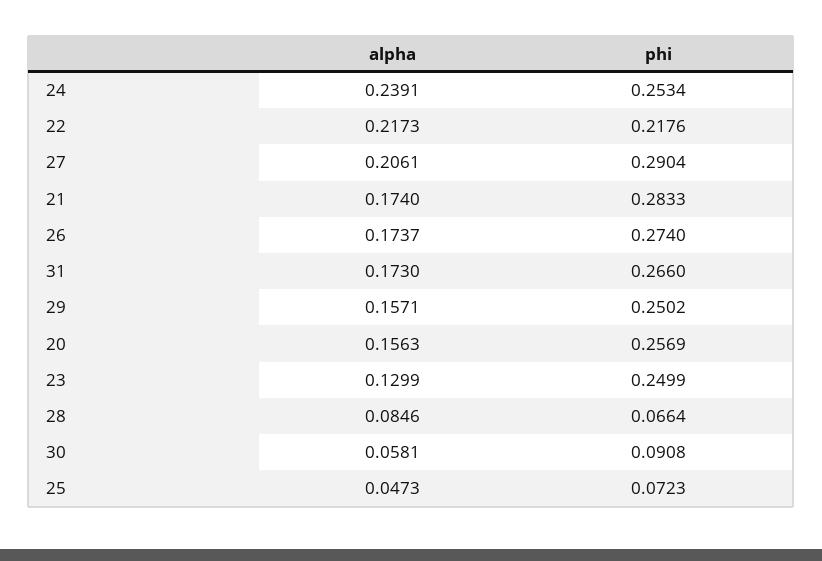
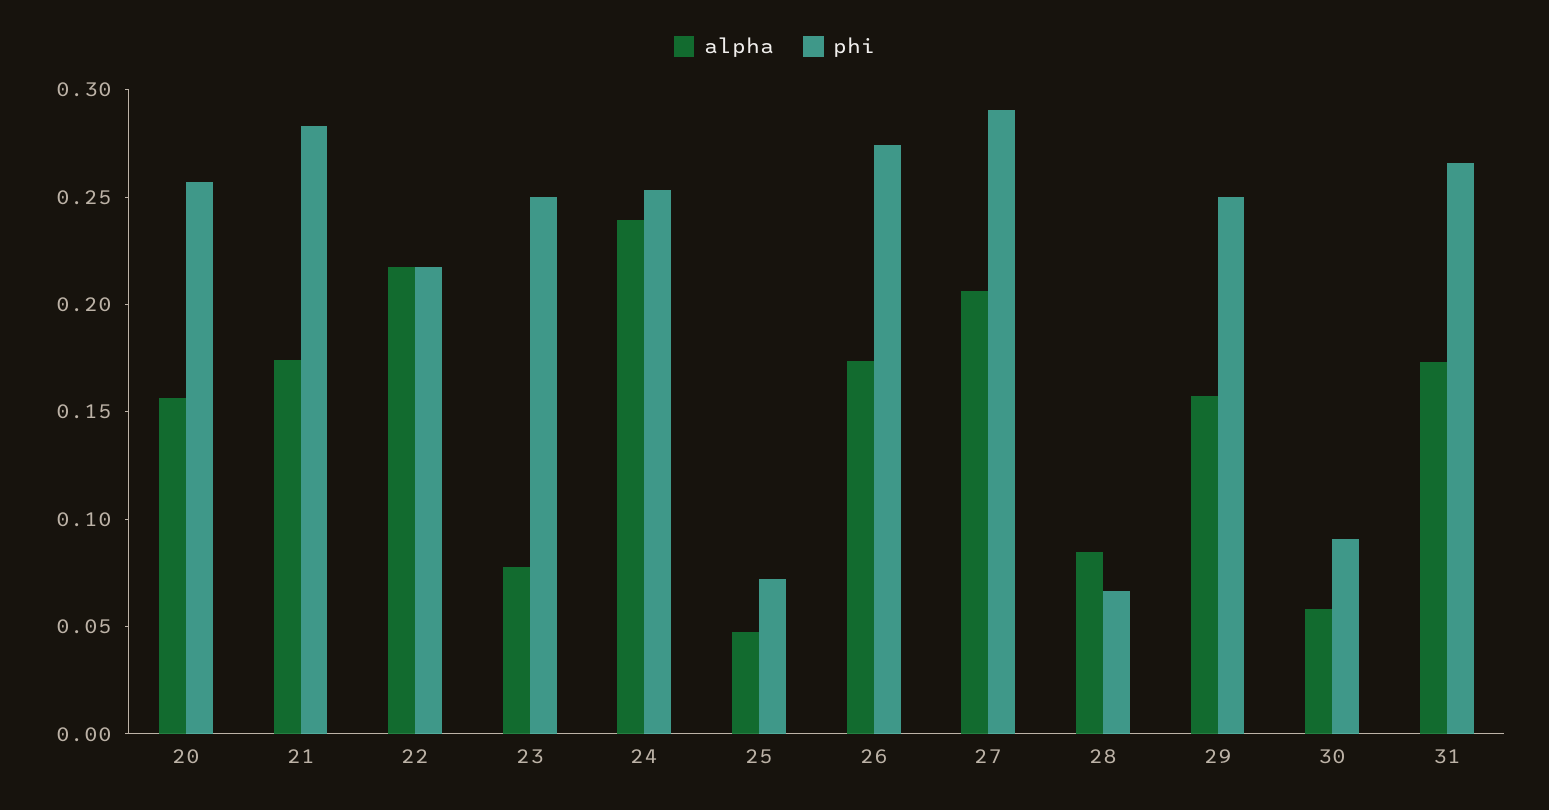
  {
    "alpha": {
      "24": 0.2391,
      "22": 0.2173,
      "27": 0.2061,
      "21": 0.174,
      "26": 0.1737,
      "31": 0.173,
      "29": 0.1571,
      "20": 0.1563,
-     "23": 0.1299,
+     "23": 0.08,
      "28": 0.0846,
      "30": 0.0581,
      "25": 0.0473
    },
    "phi": {
      "24": 0.2534,
      "22": 0.2176,
      "27": 0.2904,
      "21": 0.2833,
      "26": 0.274,
      "31": 0.266,
      "29": 0.2502,
      "20": 0.2569,
      "23": 0.2499,
      "28": 0.0664,
      "30": 0.0908,
      "25": 0.0723
    }
  }

